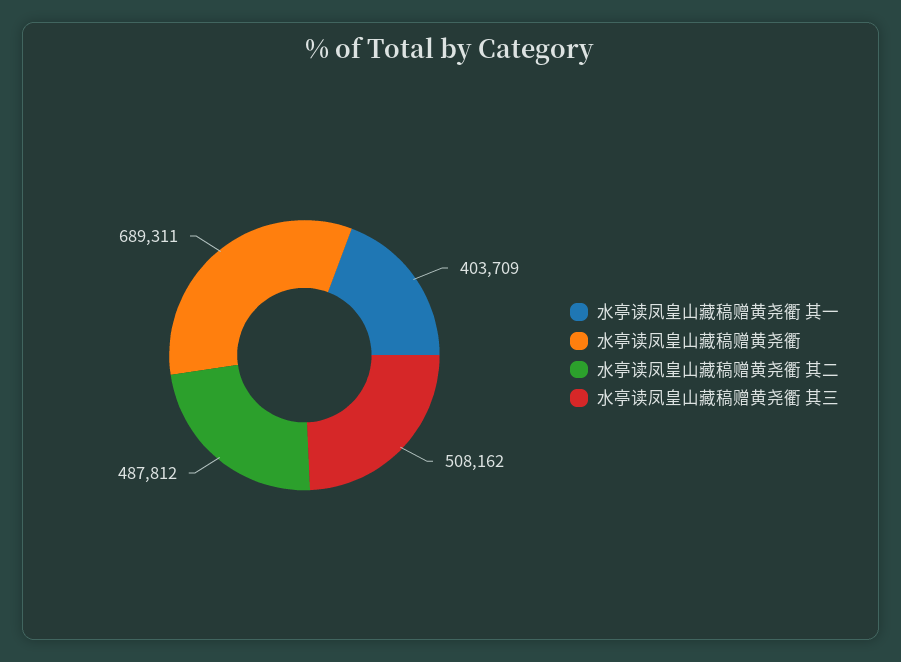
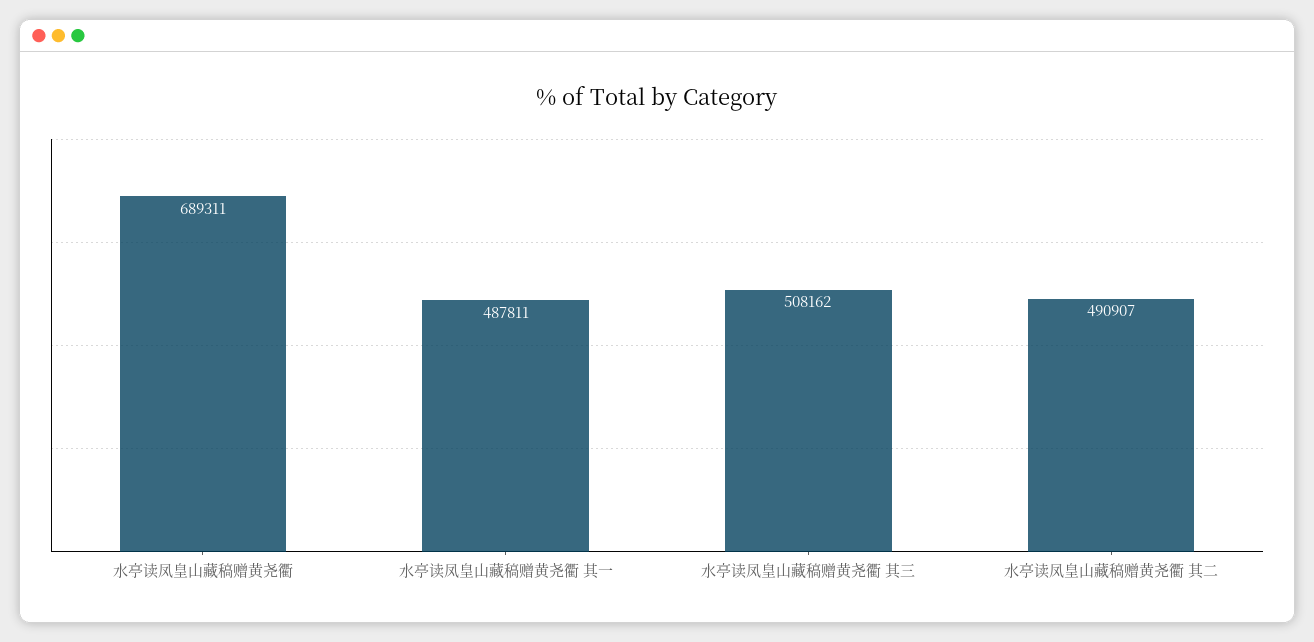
  {
-   "水亭读凤皇山藏稿赠黄尧衢 其一": 403709,
+   "水亭读凤皇山藏稿赠黄尧衢 其一": 487811,
    "水亭读凤皇山藏稿赠黄尧衢": 689311,
-   "水亭读凤皇山藏稿赠黄尧衢 其二": 487812,
+   "水亭读凤皇山藏稿赠黄尧衢 其二": 490907,
    "水亭读凤皇山藏稿赠黄尧衢 其三": 508162
  }

